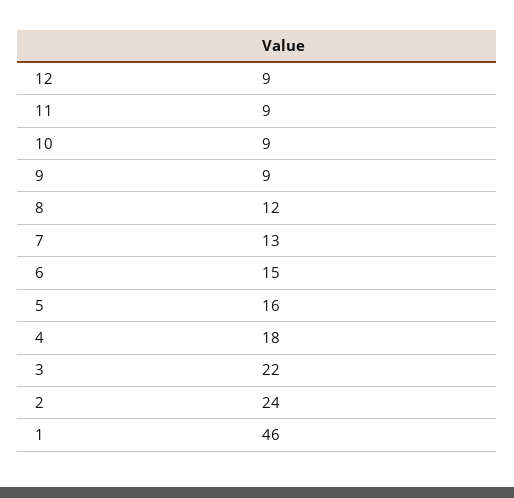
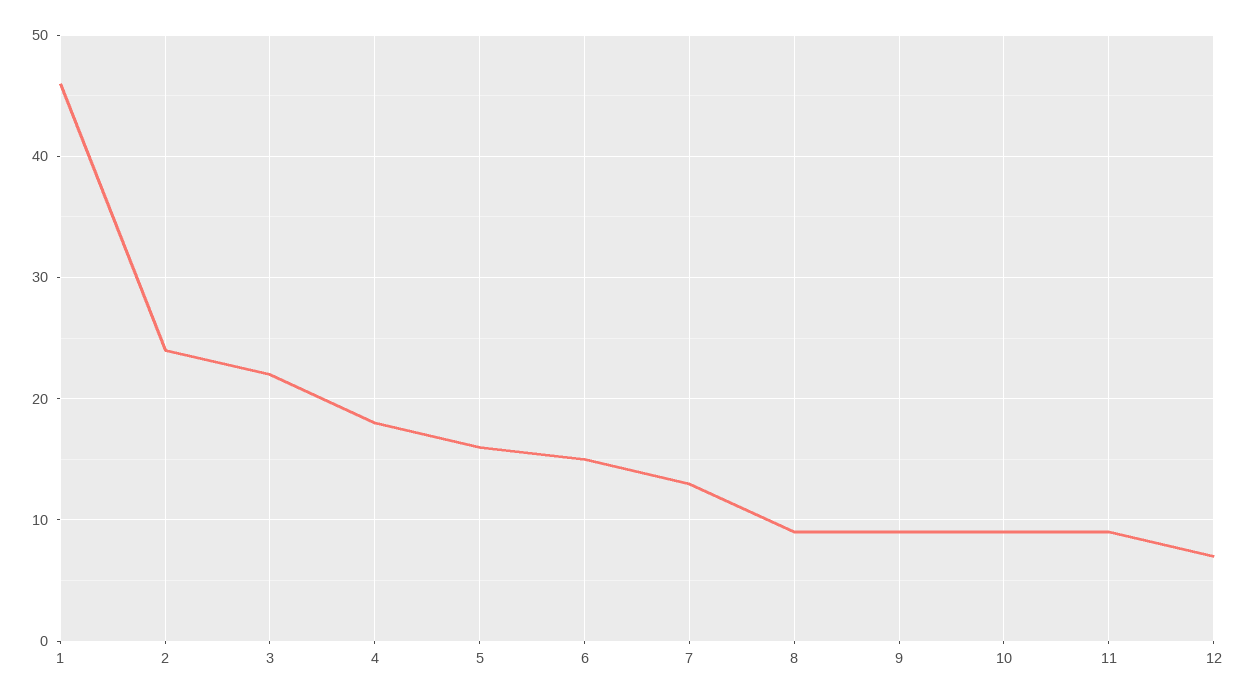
  {
-   "12": 9,
+   "12": 7,
    "11": 9,
    "10": 9,
    "9": 9,
-   "8": 12,
+   "8": 9,
    "7": 13,
    "6": 15,
    "5": 16,
    "4": 18,
    "3": 22,
    "2": 24,
    "1": 46
  }

